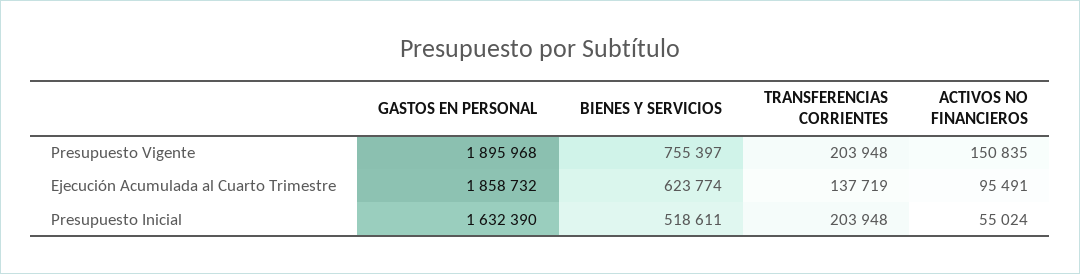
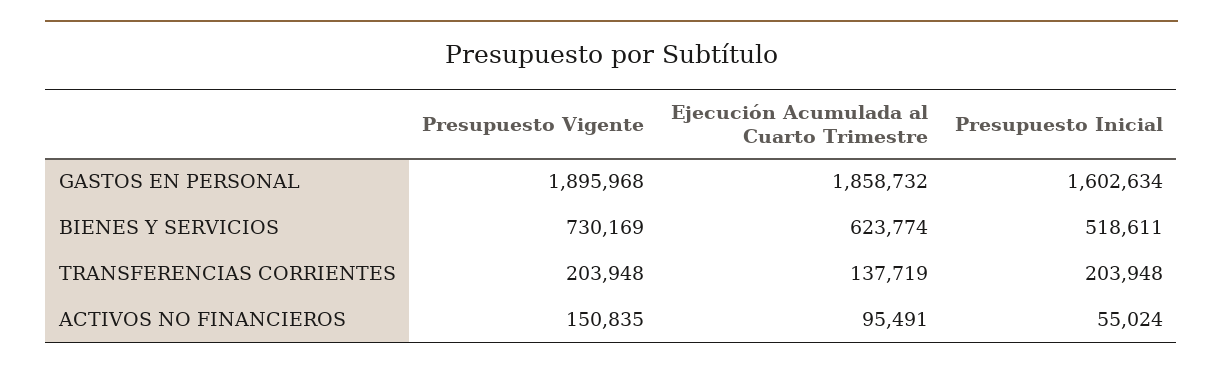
  {
    "GASTOS EN PERSONAL": {
      "Presupuesto Vigente": 1895968,
      "Ejecución Acumulada al Cuarto Trimestre": 1858732,
-     "Presupuesto Inicial": 1632390
+     "Presupuesto Inicial": 1602634
    },
    "BIENES Y SERVICIOS": {
-     "Presupuesto Vigente": 755397,
+     "Presupuesto Vigente": 730169,
      "Ejecución Acumulada al Cuarto Trimestre": 623774,
      "Presupuesto Inicial": 518611
    },
    "TRANSFERENCIAS CORRIENTES": {
      "Presupuesto Vigente": 203948,
      "Ejecución Acumulada al Cuarto Trimestre": 137719,
      "Presupuesto Inicial": 203948
    },
    "ACTIVOS NO FINANCIEROS": {
      "Presupuesto Vigente": 150835,
      "Ejecución Acumulada al Cuarto Trimestre": 95491,
      "Presupuesto Inicial": 55024
    }
  }

